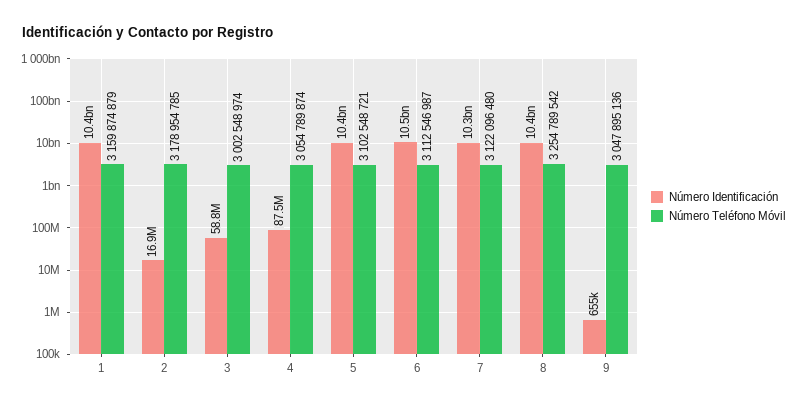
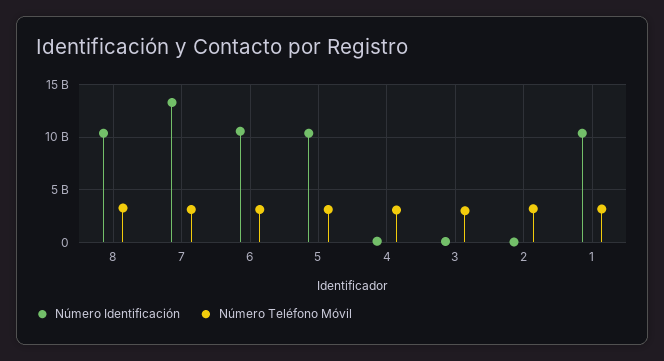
  {
    "Número Identificación": {
      "1": 10400000000,
      "2": 16900000,
      "3": 58800000,
      "4": 87500000,
      "5": 10400000000,
      "6": 10500000000,
-     "7": 10300000000,
+     "7": 13000000000,
-     "8": 10400000000,
+     "8": 10400000000
-     "9": 655000
    },
    "Número Teléfono Móvil": {
      "1": 3159874879,
      "2": 3178954785,
      "3": 3002548974,
      "4": 3054789874,
      "5": 3102548721,
      "6": 3112546987,
      "7": 3122096480,
-     "8": 3254789542,
+     "8": 3254789542
-     "9": 3047895136
    }
  }

